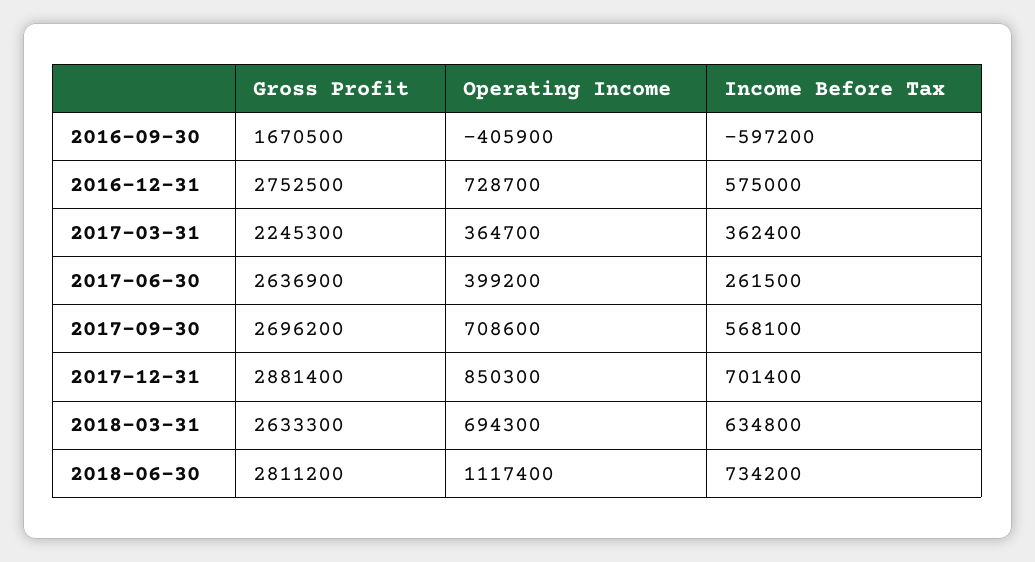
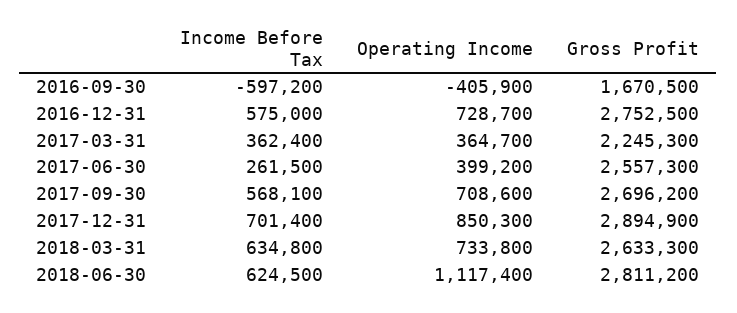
  {
    "Gross Profit": {
      "2016-09-30": 1670500,
      "2016-12-31": 2752500,
      "2017-03-31": 2245300,
-     "2017-06-30": 2636900,
+     "2017-06-30": 2557300,
      "2017-09-30": 2696200,
-     "2017-12-31": 2881400,
+     "2017-12-31": 2894900,
      "2018-03-31": 2633300,
      "2018-06-30": 2811200
    },
    "Operating Income": {
      "2016-09-30": -405900,
      "2016-12-31": 728700,
      "2017-03-31": 364700,
      "2017-06-30": 399200,
      "2017-09-30": 708600,
      "2017-12-31": 850300,
-     "2018-03-31": 694300,
+     "2018-03-31": 733800,
      "2018-06-30": 1117400
    },
    "Income Before Tax": {
      "2016-09-30": -597200,
      "2016-12-31": 575000,
      "2017-03-31": 362400,
      "2017-06-30": 261500,
      "2017-09-30": 568100,
      "2017-12-31": 701400,
      "2018-03-31": 634800,
-     "2018-06-30": 734200
+     "2018-06-30": 624500
    }
  }

